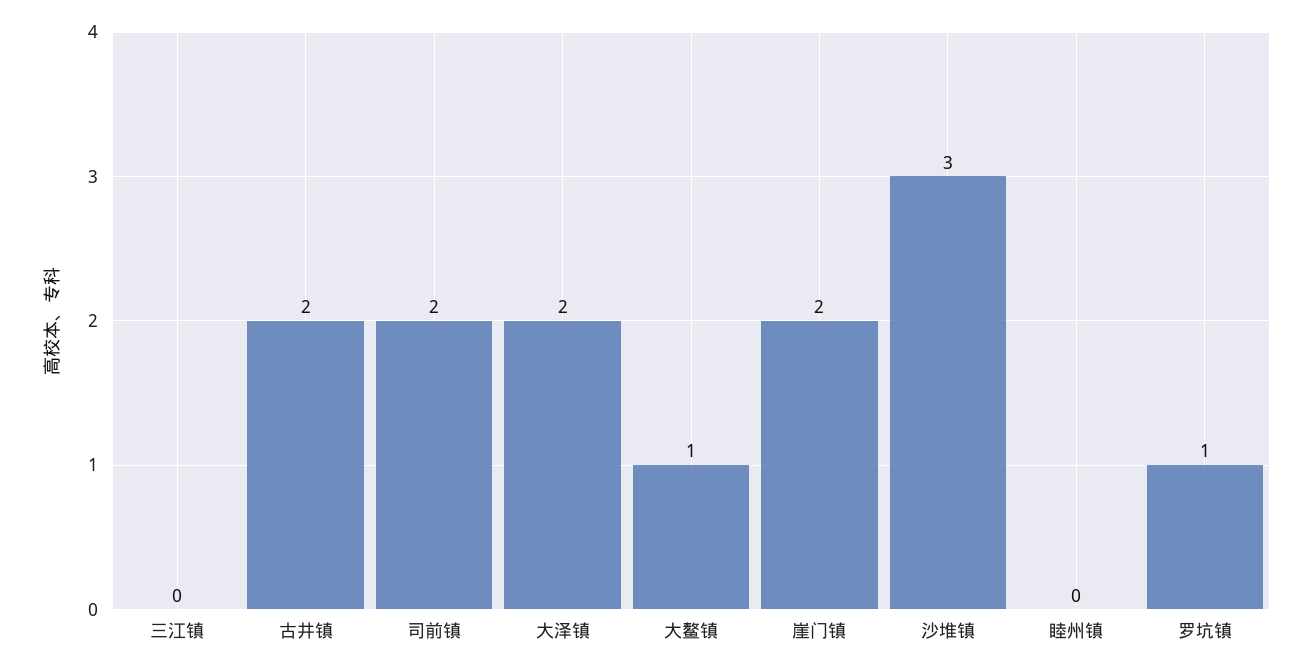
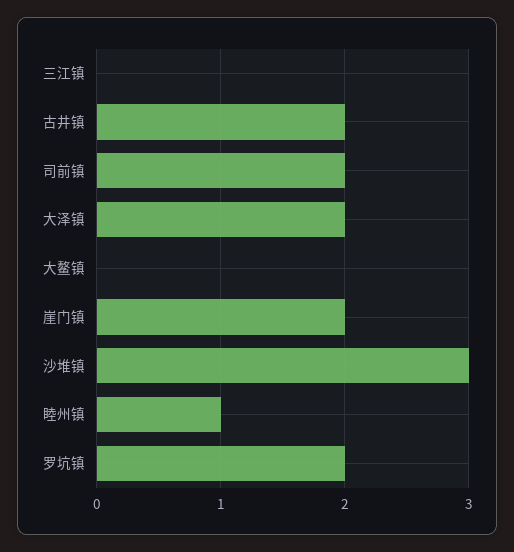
  {
    "三江镇": 0,
    "古井镇": 2,
    "司前镇": 2,
    "大泽镇": 2,
-   "大鳌镇": 1,
+   "大鳌镇": 0,
    "崖门镇": 2,
    "沙堆镇": 3,
-   "睦州镇": 0,
+   "睦州镇": 1,
-   "罗坑镇": 1
+   "罗坑镇": 2
  }

